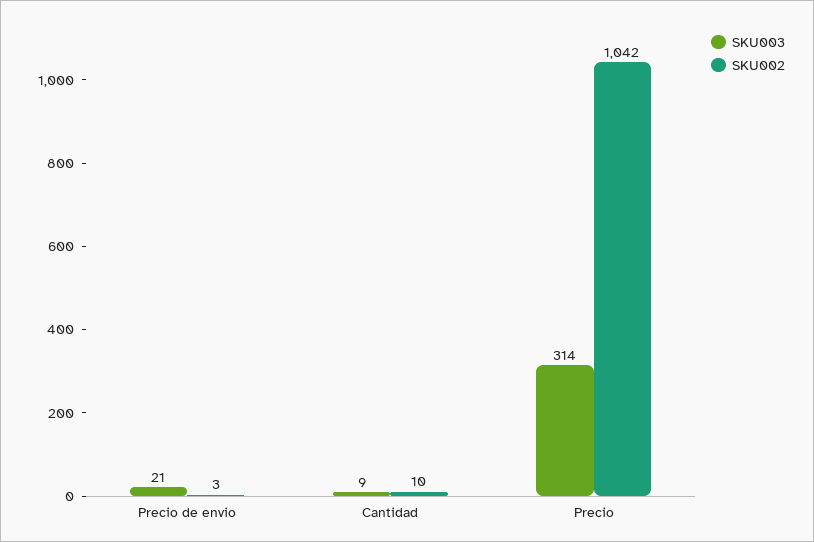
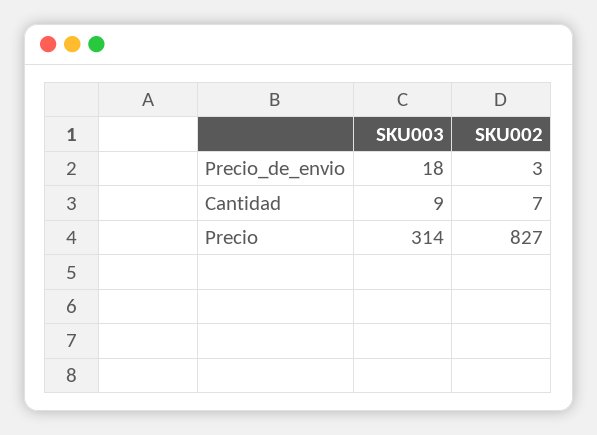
  {
    "SKU003": {
-     "Precio de envio": 21,
+     "Precio de envio": 18,
      "Cantidad": 9,
      "Precio": 314
    },
    "SKU002": {
      "Precio de envio": 3,
-     "Cantidad": 10,
+     "Cantidad": 7,
-     "Precio": 1042
+     "Precio": 827
    }
  }

